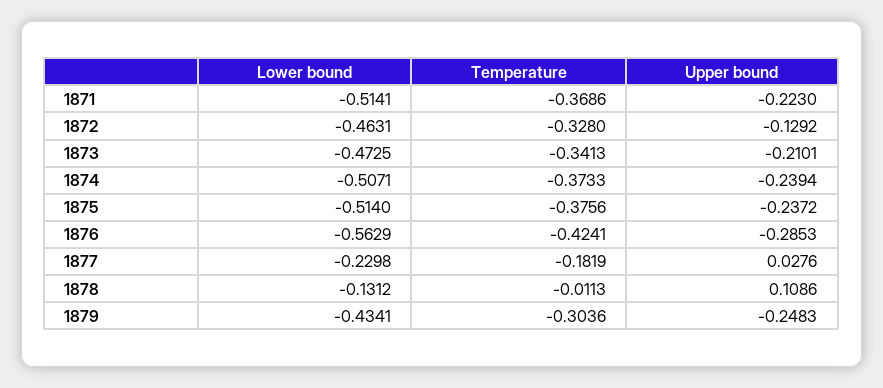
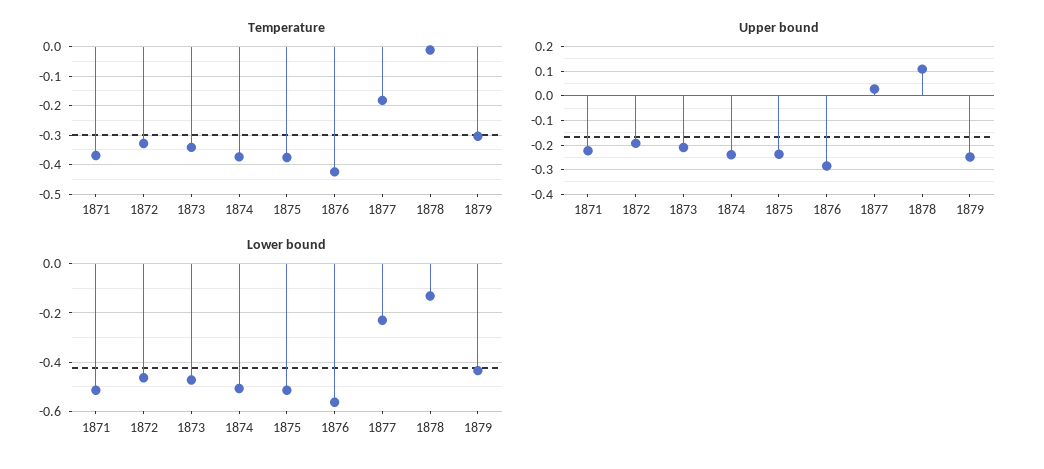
  {
    "Lower bound": {
      "1871": -0.5141,
      "1872": -0.4631,
      "1873": -0.4725,
      "1874": -0.5071,
      "1875": -0.514,
      "1876": -0.5629,
      "1877": -0.2298,
      "1878": -0.1312,
      "1879": -0.4341
    },
    "Temperature": {
      "1871": -0.3686,
      "1872": -0.328,
      "1873": -0.3413,
      "1874": -0.3733,
      "1875": -0.3756,
      "1876": -0.4241,
      "1877": -0.1819,
      "1878": -0.0113,
      "1879": -0.3036
    },
    "Upper bound": {
      "1871": -0.223,
-     "1872": -0.1292,
+     "1872": -0.2,
      "1873": -0.2101,
      "1874": -0.2394,
      "1875": -0.2372,
      "1876": -0.2853,
      "1877": 0.0276,
      "1878": 0.1086,
      "1879": -0.2483
    }
  }

